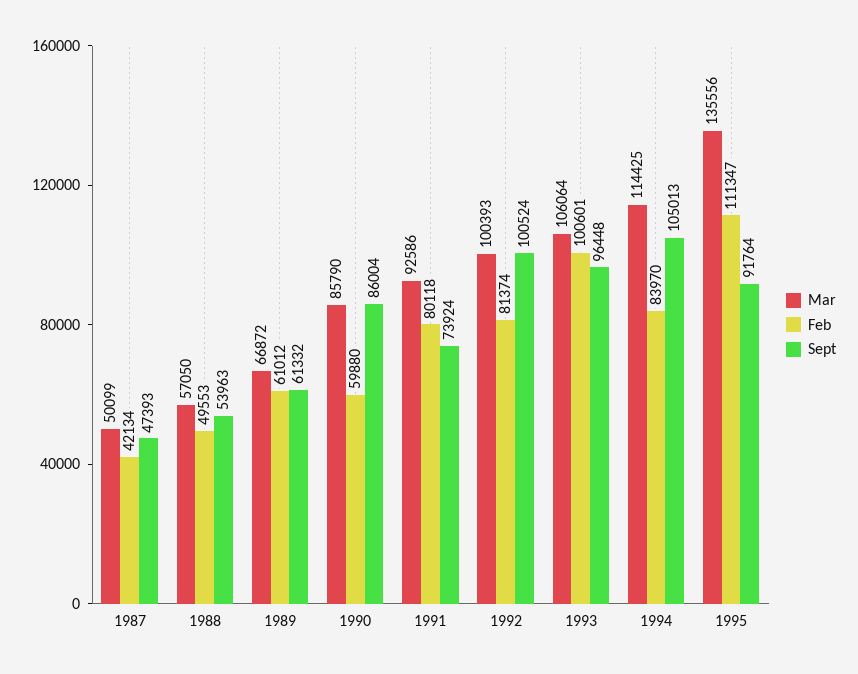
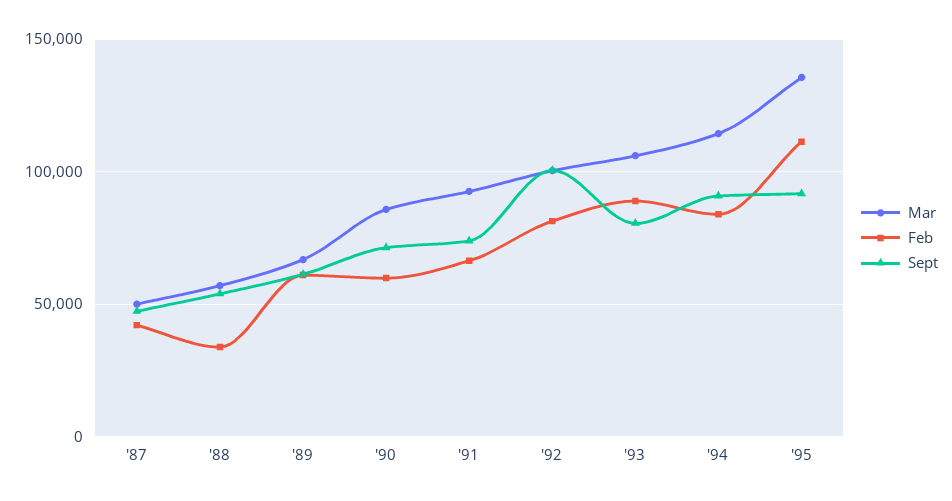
  {
    "Mar": {
      "1987": 50099,
      "1988": 57050,
      "1989": 66872,
      "1990": 85790,
      "1991": 92586,
      "1992": 100393,
      "1993": 106064,
      "1994": 114425,
      "1995": 135556
    },
    "Feb": {
      "1987": 42134,
-     "1988": 49553,
+     "1988": 35000,
      "1989": 61012,
      "1990": 59880,
-     "1991": 80118,
+     "1991": 65000,
      "1992": 81374,
-     "1993": 100601,
+     "1993": 90000,
      "1994": 83970,
      "1995": 111347
    },
    "Sept": {
      "1987": 47393,
      "1988": 53963,
      "1989": 61332,
-     "1990": 86004,
+     "1990": 70000,
      "1991": 73924,
      "1992": 100524,
-     "1993": 96448,
+     "1993": 80000,
-     "1994": 105013,
+     "1994": 90000,
      "1995": 91764
    }
  }

